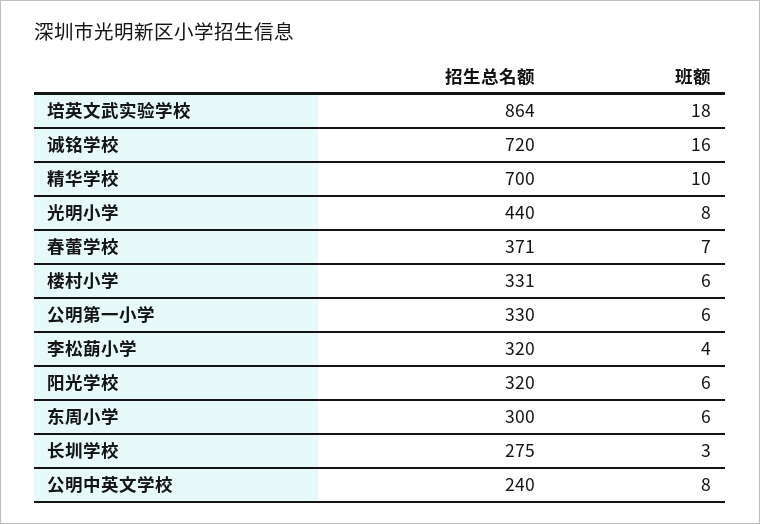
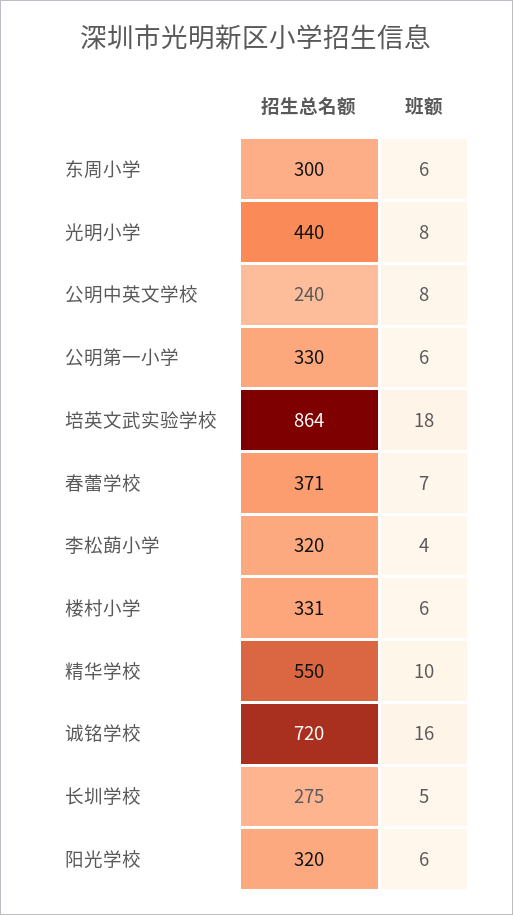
  {
    "招生总名额": {
      "培英文武实验学校": 864,
      "诚铭学校": 720,
-     "精华学校": 700,
+     "精华学校": 550,
      "光明小学": 440,
      "春蕾学校": 371,
      "楼村小学": 331,
      "公明第一小学": 330,
      "李松蓢小学": 320,
      "阳光学校": 320,
      "东周小学": 300,
      "长圳学校": 275,
      "公明中英文学校": 240
    },
    "班额": {
      "培英文武实验学校": 18,
      "诚铭学校": 16,
      "精华学校": 10,
      "光明小学": 8,
      "春蕾学校": 7,
      "楼村小学": 6,
      "公明第一小学": 6,
      "李松蓢小学": 4,
      "阳光学校": 6,
      "东周小学": 6,
-     "长圳学校": 3,
+     "长圳学校": 5,
      "公明中英文学校": 8
    }
  }

